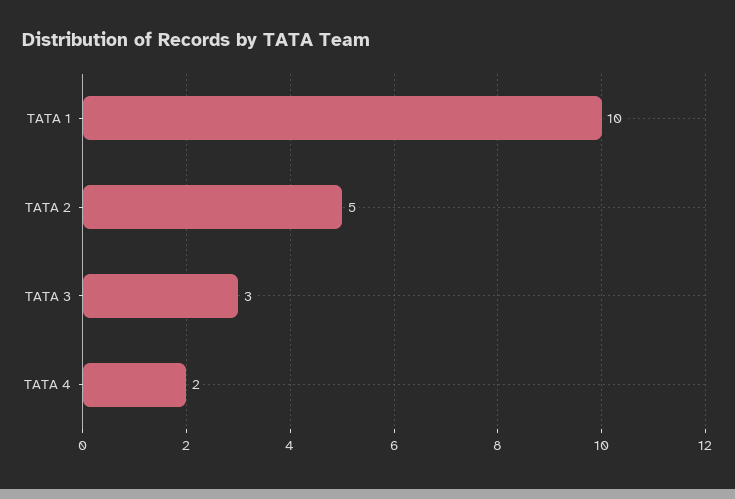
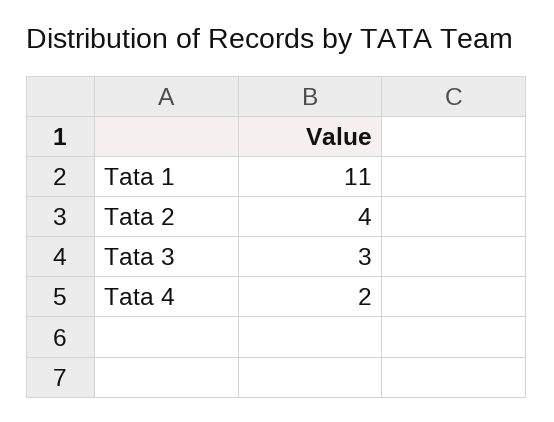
  {
-   "TATA 1": 10,
+   "TATA 1": 11,
-   "TATA 2": 5,
+   "TATA 2": 4,
    "TATA 3": 3,
    "TATA 4": 2
  }

